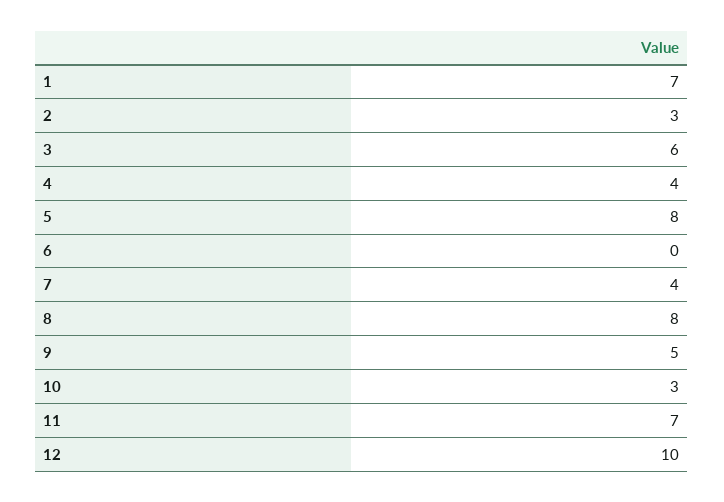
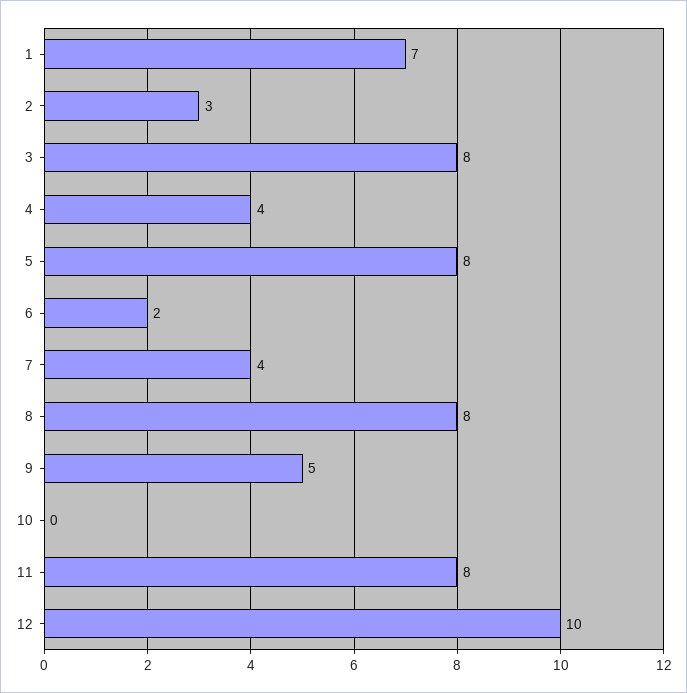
  {
    "1": 7,
    "2": 3,
-   "3": 6,
+   "3": 8,
    "4": 4,
    "5": 8,
-   "6": 0,
+   "6": 2,
    "7": 4,
    "8": 8,
    "9": 5,
-   "10": 3,
+   "10": 0,
-   "11": 7,
+   "11": 8,
    "12": 10
  }

